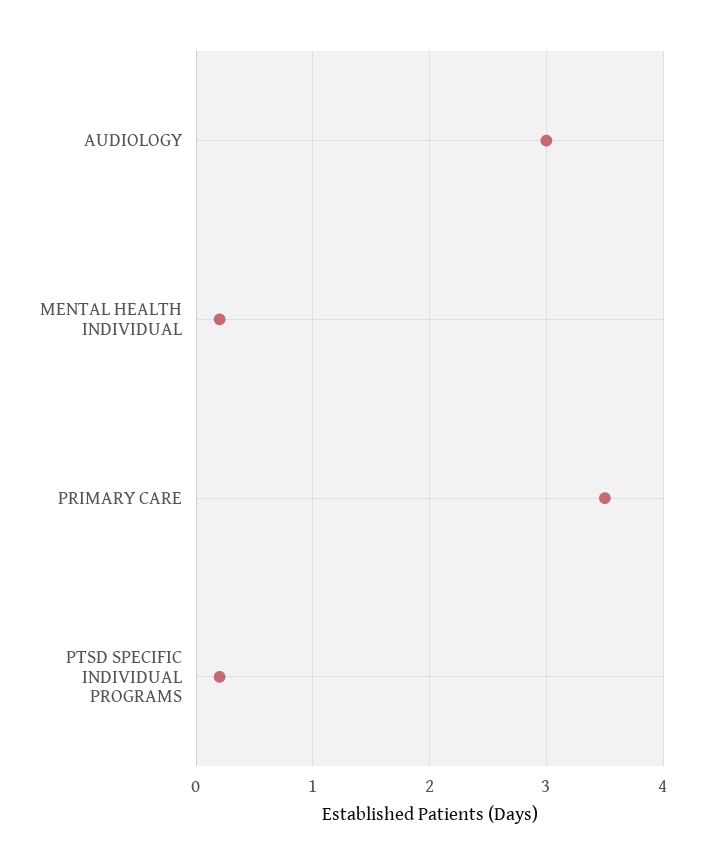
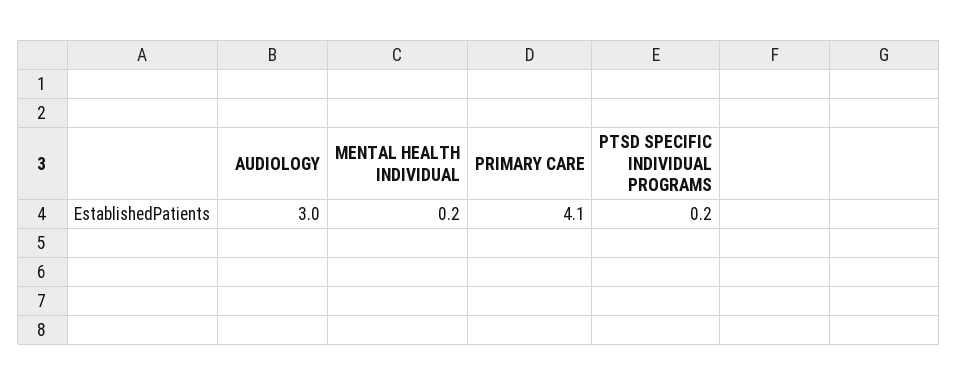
  {
    "AUDIOLOGY": 3,
    "MENTAL HEALTH INDIVIDUAL": 0.2,
-   "PRIMARY CARE": 3.5,
+   "PRIMARY CARE": 4.1,
    "PTSD SPECIFIC INDIVIDUAL PROGRAMS": 0.2
  }

